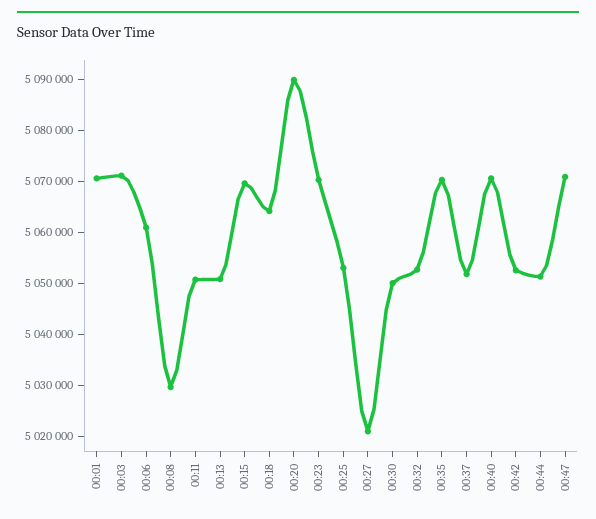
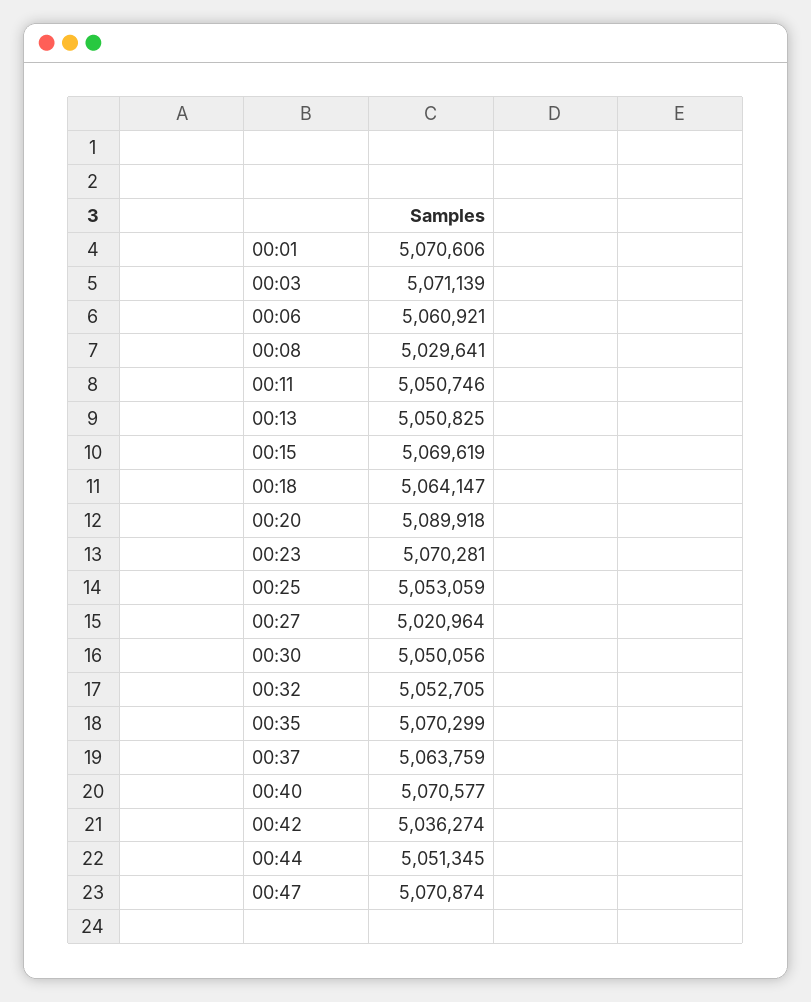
  {
    "00:01": 5070606,
    "00:03": 5071139,
    "00:06": 5060921,
    "00:08": 5029641,
    "00:11": 5050746,
    "00:13": 5050825,
    "00:15": 5069619,
    "00:18": 5064147,
    "00:20": 5089918,
    "00:23": 5070281,
    "00:25": 5053059,
    "00:27": 5020964,
    "00:30": 5050056,
    "00:32": 5052705,
    "00:35": 5070299,
-   "00:37": 5052000,
+   "00:37": 5063759,
    "00:40": 5070577,
-   "00:42": 5052000,
+   "00:42": 5036274,
    "00:44": 5051345,
    "00:47": 5070874
  }

